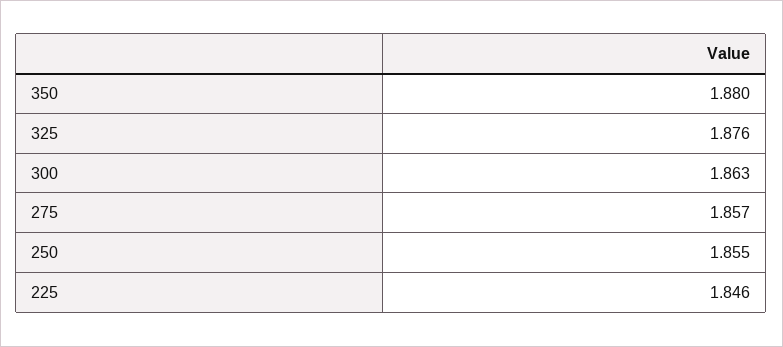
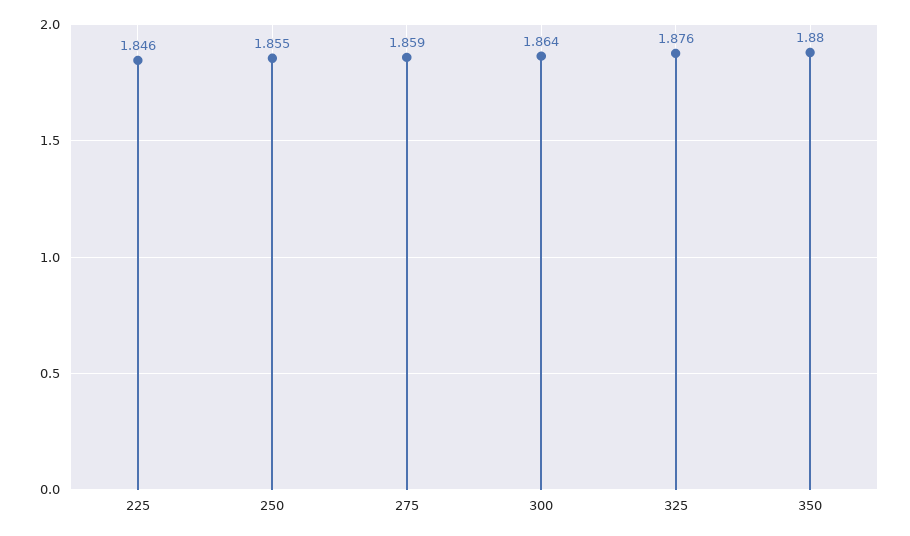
  {
    "350": 1.88,
    "325": 1.876,
-   "300": 1.863,
+   "300": 1.864,
-   "275": 1.857,
+   "275": 1.859,
    "250": 1.855,
    "225": 1.846
  }

